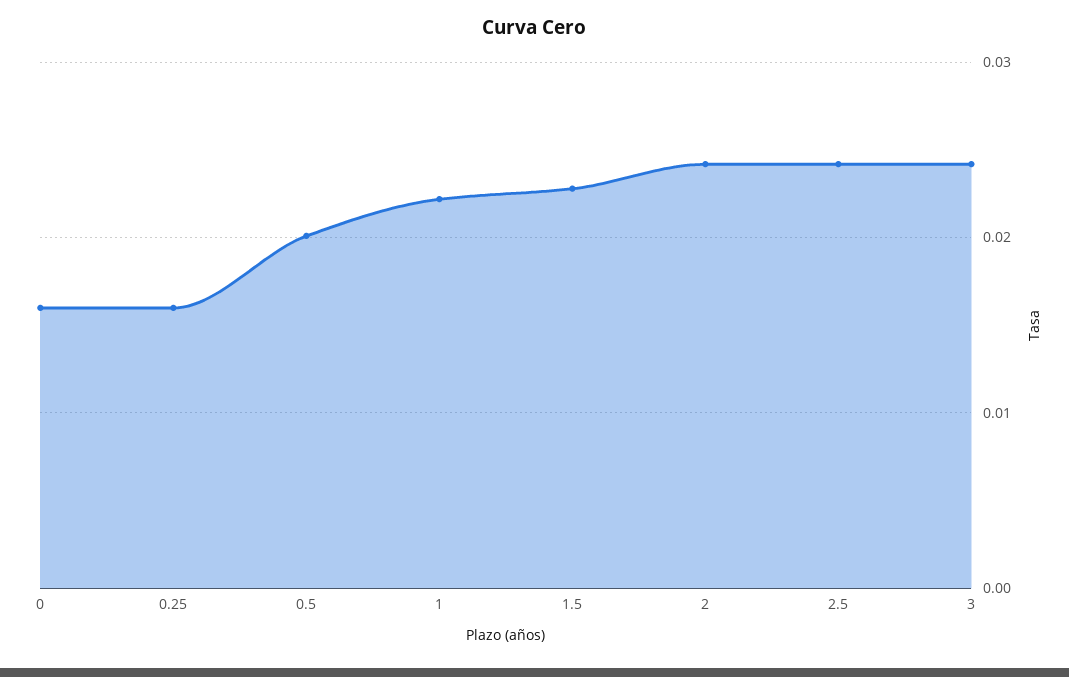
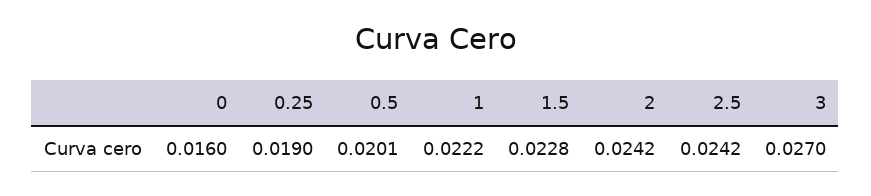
  {
    "0": 0.016,
-   "0.25": 0.016,
+   "0.25": 0.019,
    "0.5": 0.0201,
    "1": 0.0222,
    "1.5": 0.0228,
    "2": 0.0242,
    "2.5": 0.0242,
-   "3": 0.024
+   "3": 0.027
  }

